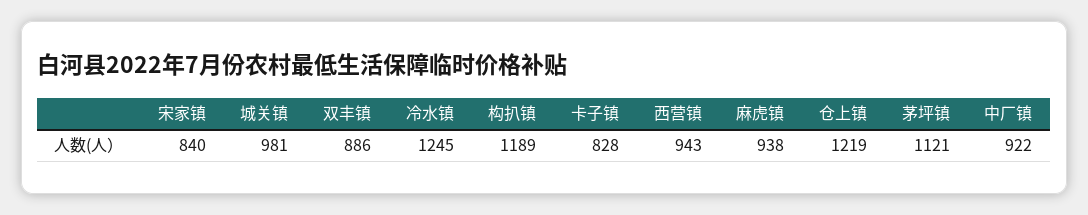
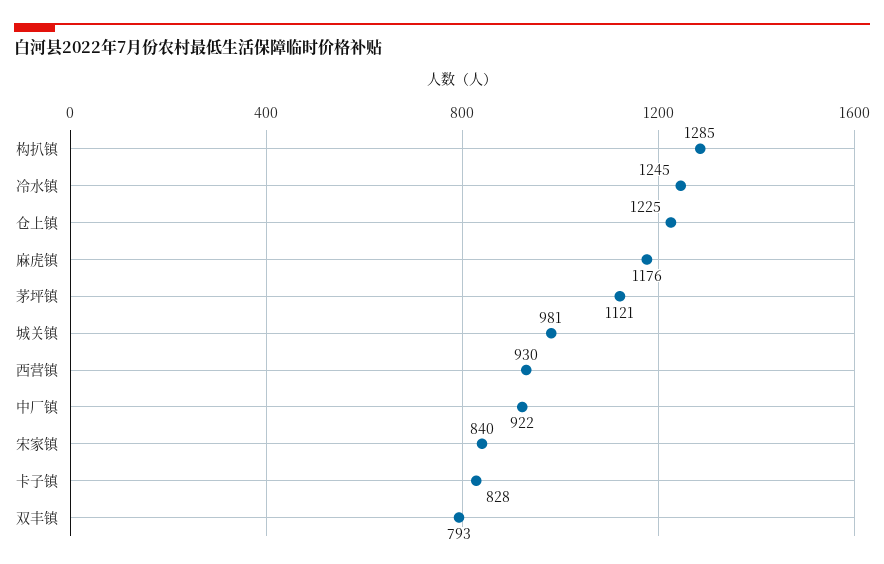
  {
    "宋家镇": 840,
    "城关镇": 981,
-   "双丰镇": 886,
+   "双丰镇": 793,
    "冷水镇": 1245,
-   "构扒镇": 1189,
+   "构扒镇": 1285,
    "卡子镇": 828,
-   "西营镇": 943,
+   "西营镇": 930,
-   "麻虎镇": 938,
+   "麻虎镇": 1176,
-   "仓上镇": 1219,
+   "仓上镇": 1225,
    "茅坪镇": 1121,
    "中厂镇": 922
  }

